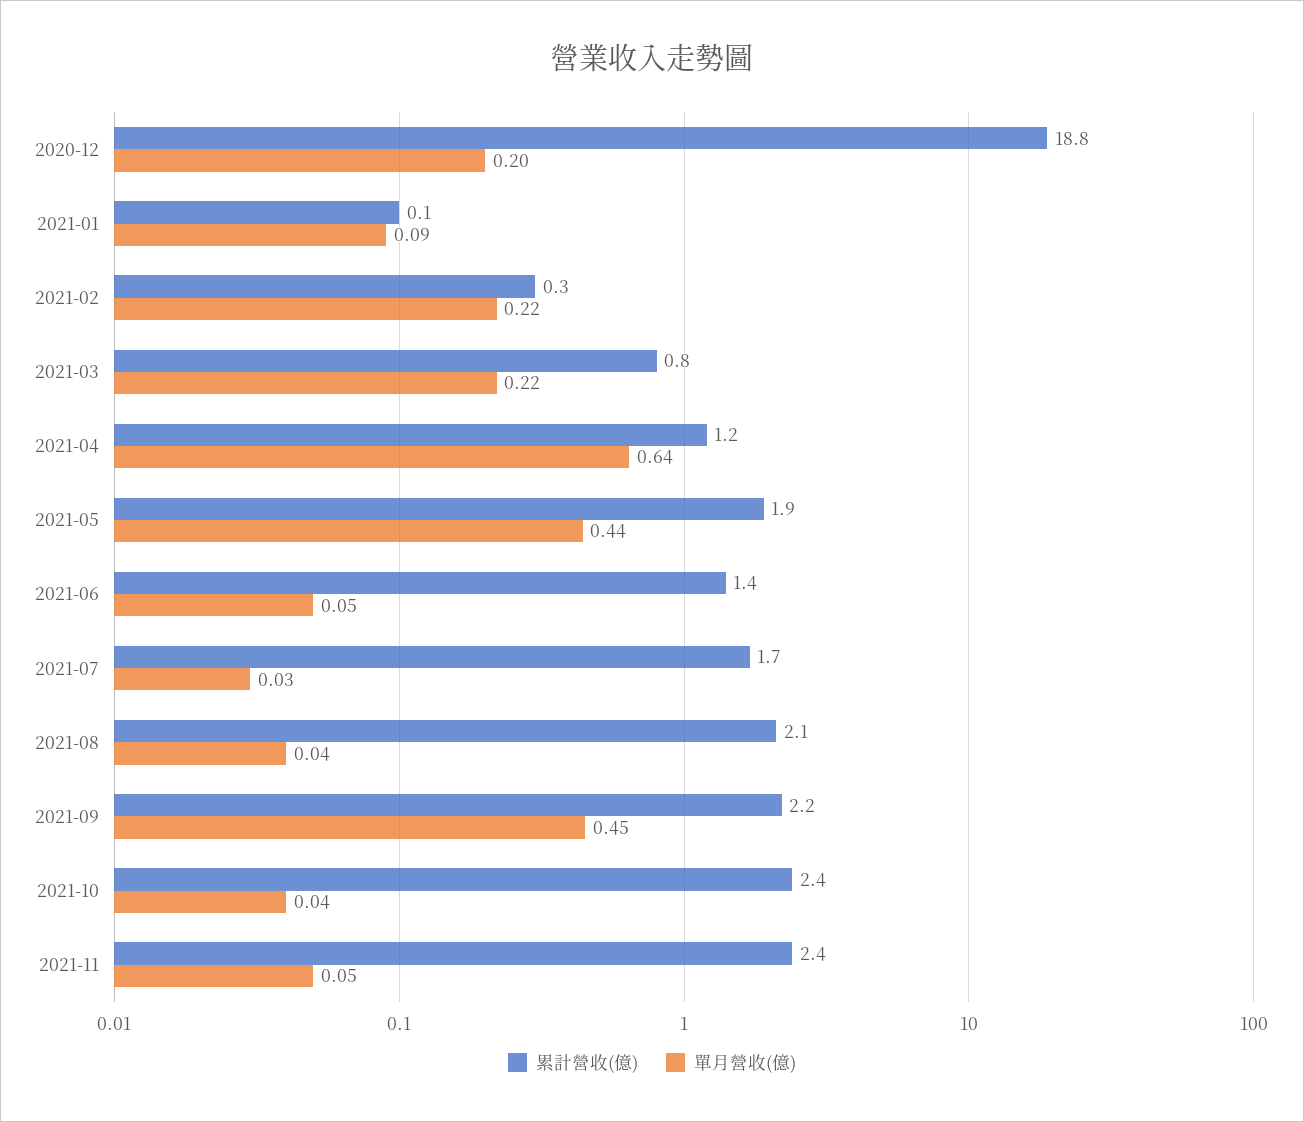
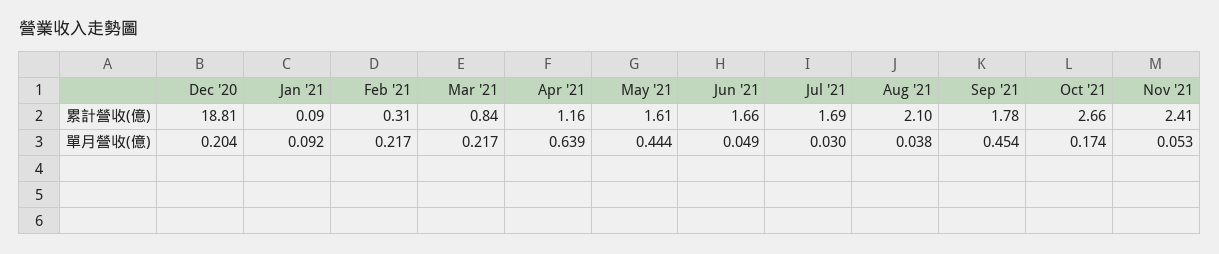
  {
    "累計營收(億)": {
      "2020-12": 18.81,
      "2021-01": 0.09,
      "2021-02": 0.31,
      "2021-03": 0.84,
      "2021-04": 1.16,
-     "2021-05": 1.9,
+     "2021-05": 1.61,
-     "2021-06": 1.4,
+     "2021-06": 1.66,
      "2021-07": 1.69,
      "2021-08": 2.1,
-     "2021-09": 2.2,
+     "2021-09": 1.78,
-     "2021-10": 2.4,
+     "2021-10": 2.66,
      "2021-11": 2.41
    },
    "單月營收(億)": {
      "2020-12": 0.204,
      "2021-01": 0.092,
      "2021-02": 0.217,
      "2021-03": 0.217,
      "2021-04": 0.639,
      "2021-05": 0.444,
      "2021-06": 0.049,
      "2021-07": 0.03,
      "2021-08": 0.038,
      "2021-09": 0.454,
-     "2021-10": 0.04,
+     "2021-10": 0.174,
      "2021-11": 0.053
    }
  }

